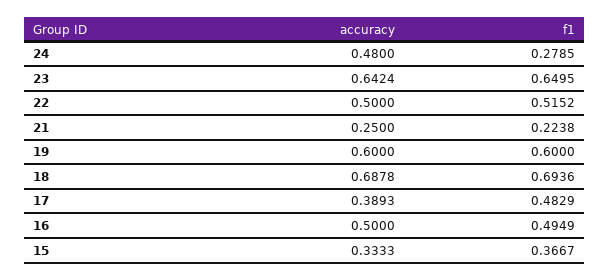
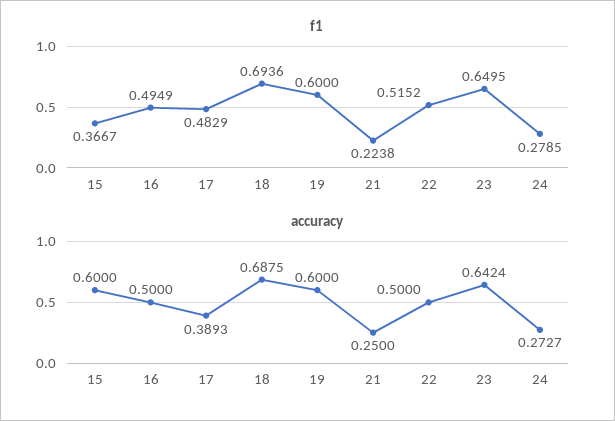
  {
    "accuracy": {
-     "24": 0.48,
+     "24": 0.2727,
      "23": 0.6424,
      "22": 0.5,
      "21": 0.25,
      "19": 0.6,
-     "18": 0.6878,
+     "18": 0.6875,
      "17": 0.3893,
      "16": 0.5,
-     "15": 0.3333
+     "15": 0.6
    },
    "f1": {
      "24": 0.2785,
      "23": 0.6495,
      "22": 0.5152,
      "21": 0.2238,
      "19": 0.6,
      "18": 0.6936,
      "17": 0.4829,
      "16": 0.4949,
      "15": 0.3667
    }
  }

